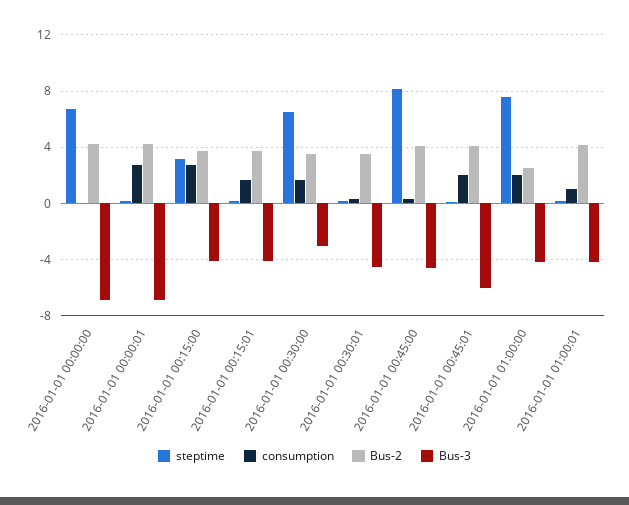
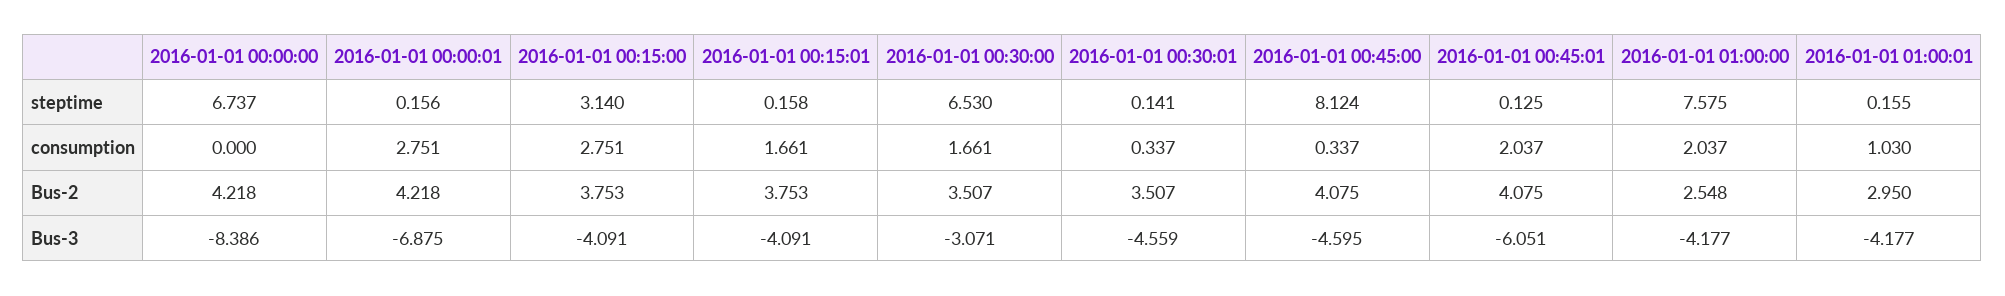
  {
    "steptime": {
      "2016-01-01 00:00:00": 6.737,
      "2016-01-01 00:00:01": 0.156,
      "2016-01-01 00:15:00": 3.14,
      "2016-01-01 00:15:01": 0.158,
      "2016-01-01 00:30:00": 6.53,
      "2016-01-01 00:30:01": 0.141,
      "2016-01-01 00:45:00": 8.124,
      "2016-01-01 00:45:01": 0.125,
      "2016-01-01 01:00:00": 7.575,
      "2016-01-01 01:00:01": 0.155
    },
    "consumption": {
      "2016-01-01 00:00:00": 0,
      "2016-01-01 00:00:01": 2.751,
      "2016-01-01 00:15:00": 2.751,
      "2016-01-01 00:15:01": 1.661,
      "2016-01-01 00:30:00": 1.661,
      "2016-01-01 00:30:01": 0.337,
      "2016-01-01 00:45:00": 0.337,
      "2016-01-01 00:45:01": 2.037,
      "2016-01-01 01:00:00": 2.037,
      "2016-01-01 01:00:01": 1.03
    },
    "Bus-2": {
      "2016-01-01 00:00:00": 4.218,
      "2016-01-01 00:00:01": 4.218,
      "2016-01-01 00:15:00": 3.753,
      "2016-01-01 00:15:01": 3.753,
      "2016-01-01 00:30:00": 3.507,
      "2016-01-01 00:30:01": 3.507,
      "2016-01-01 00:45:00": 4.075,
      "2016-01-01 00:45:01": 4.075,
      "2016-01-01 01:00:00": 2.548,
-     "2016-01-01 01:00:01": 4
+     "2016-01-01 01:00:01": 2.95
    },
    "Bus-3": {
-     "2016-01-01 00:00:00": -7,
+     "2016-01-01 00:00:00": -8.386,
      "2016-01-01 00:00:01": -6.875,
      "2016-01-01 00:15:00": -4.091,
      "2016-01-01 00:15:01": -4.091,
      "2016-01-01 00:30:00": -3.071,
      "2016-01-01 00:30:01": -4.559,
      "2016-01-01 00:45:00": -4.595,
      "2016-01-01 00:45:01": -6.051,
      "2016-01-01 01:00:00": -4.177,
      "2016-01-01 01:00:01": -4.177
    }
  }

